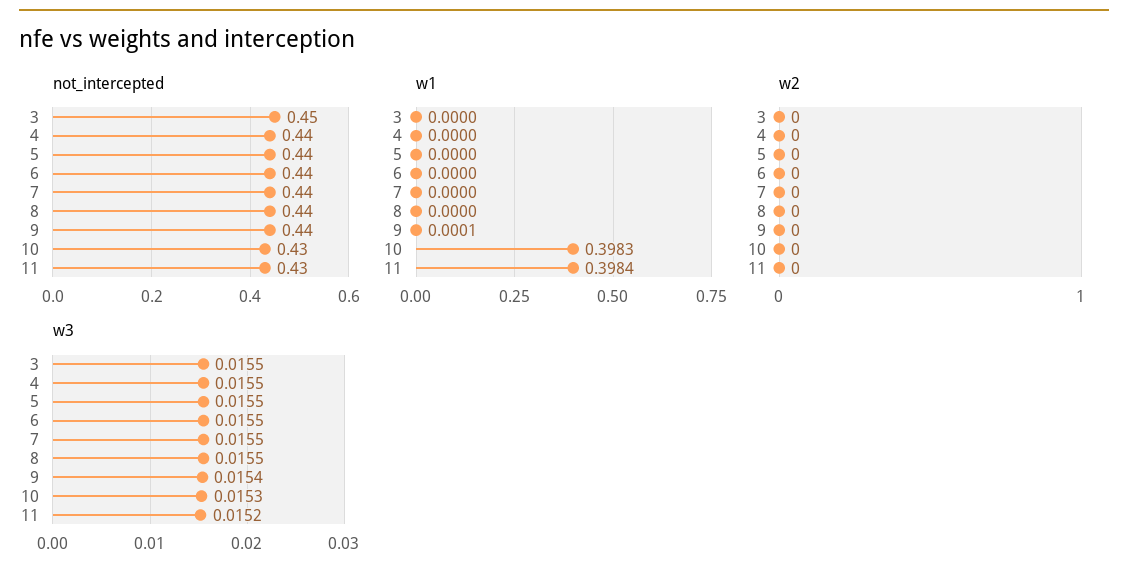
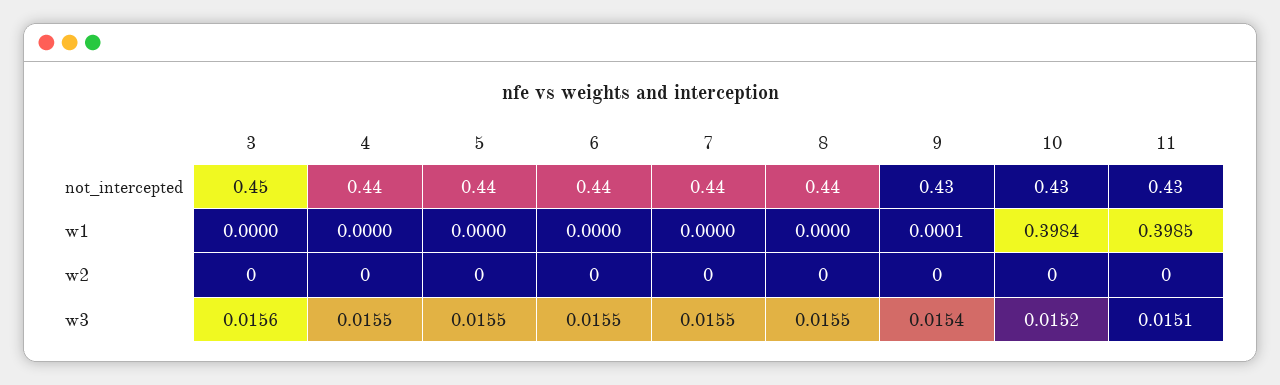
  {
    "not_intercepted": {
      "3": 0.45,
      "4": 0.44,
      "5": 0.44,
      "6": 0.44,
      "7": 0.44,
      "8": 0.44,
-     "9": 0.44,
+     "9": 0.43,
      "10": 0.43,
      "11": 0.43
    },
    "w1": {
      "3": 0,
      "4": 0,
      "5": 0,
      "6": 0,
      "7": 0,
      "8": 0,
      "9": 0.0001,
-     "10": 0.3983,
+     "10": 0.3984,
-     "11": 0.3984
+     "11": 0.3985
    },
    "w2": {
      "3": 0,
      "4": 0,
      "5": 0,
      "6": 0,
      "7": 0,
      "8": 0,
      "9": 0,
      "10": 0,
      "11": 0
    },
    "w3": {
-     "3": 0.0155,
+     "3": 0.0156,
      "4": 0.0155,
      "5": 0.0155,
      "6": 0.0155,
      "7": 0.0155,
      "8": 0.0155,
      "9": 0.0154,
-     "10": 0.0153,
+     "10": 0.0152,
-     "11": 0.0152
+     "11": 0.0151
    }
  }

